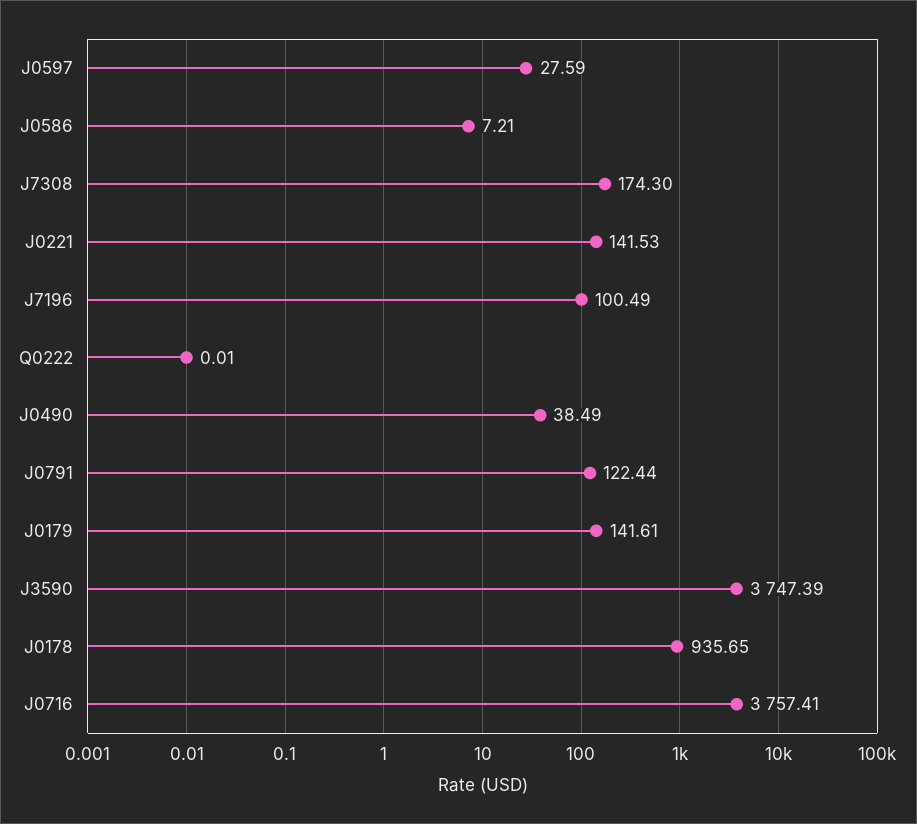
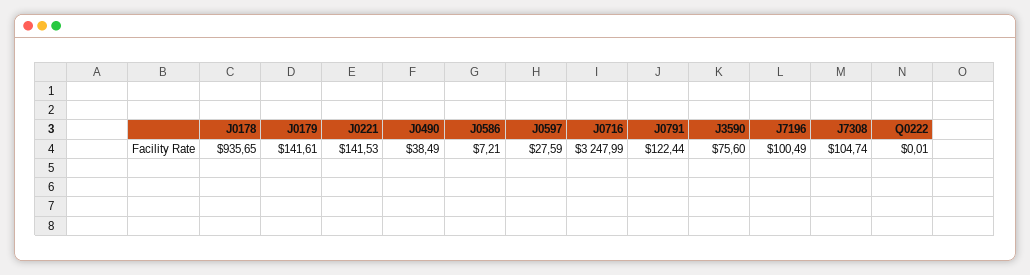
  {
    "J0597": 27.59,
    "J0586": 7.21,
-   "J7308": 174.3,
+   "J7308": 104.74,
    "J0221": 141.53,
    "J7196": 100.49,
    "Q0222": 0.01,
    "J0490": 38.49,
    "J0791": 122.44,
    "J0179": 141.61,
-   "J3590": 3747.39,
+   "J3590": 75.6,
    "J0178": 935.65,
-   "J0716": 3757.41
+   "J0716": 3247.99
  }

